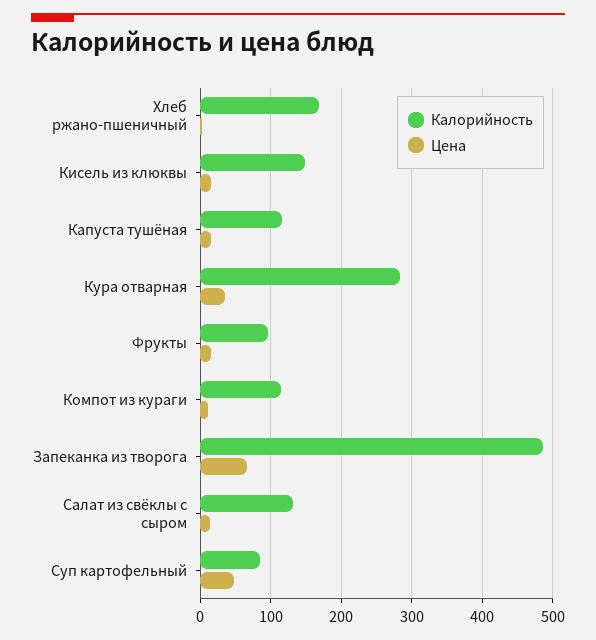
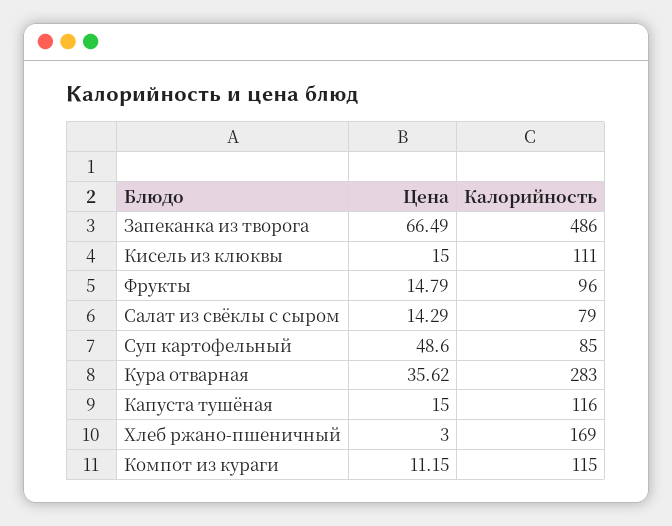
  {
    "Калорийность": {
      "Хлеб ржано-пшеничный": 169,
-     "Кисель из клюквы": 150,
+     "Кисель из клюквы": 111,
      "Капуста тушёная": 116,
      "Кура отварная": 283,
      "Фрукты": 96,
      "Компот из кураги": 115,
      "Запеканка из творога": 486,
-     "Салат из свёклы с сыром": 130,
+     "Салат из свёклы с сыром": 79,
      "Суп картофельный": 85
    },
    "Цена": {
      "Хлеб ржано-пшеничный": 3,
      "Кисель из клюквы": 15,
      "Капуста тушёная": 15,
      "Кура отварная": 35.62,
      "Фрукты": 14.79,
      "Компот из кураги": 11.15,
      "Запеканка из творога": 66.49,
      "Салат из свёклы с сыром": 14.29,
      "Суп картофельный": 48.6
    }
  }

